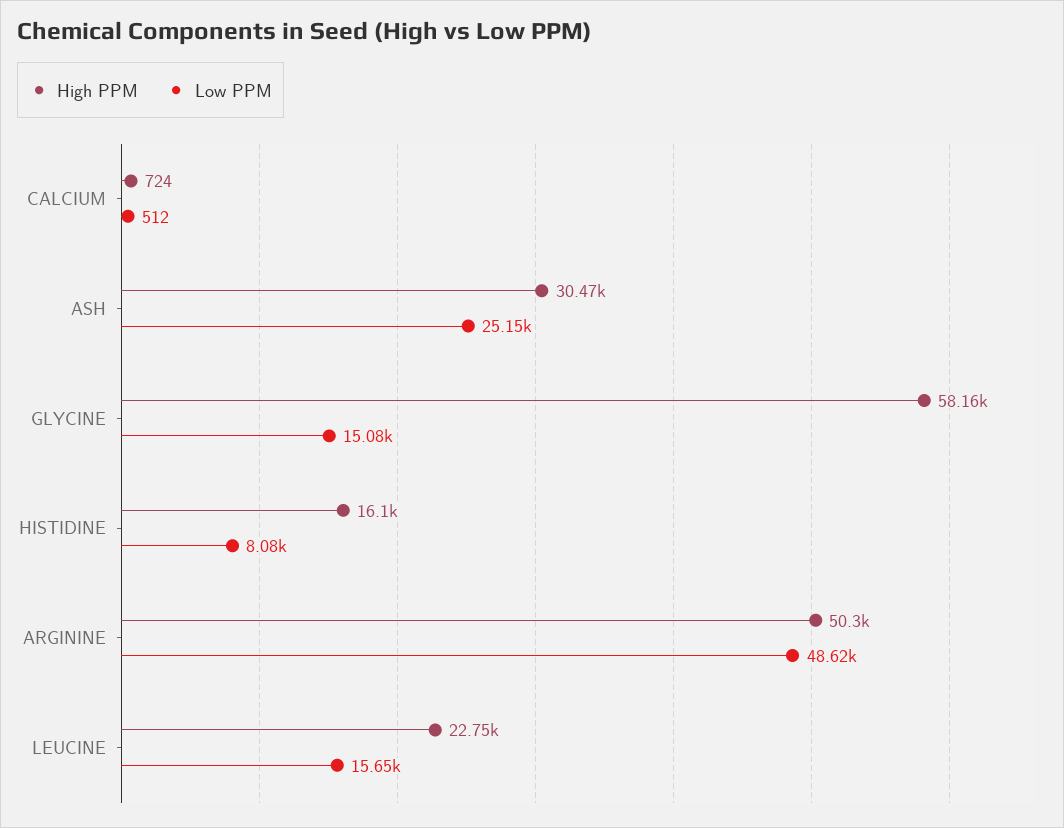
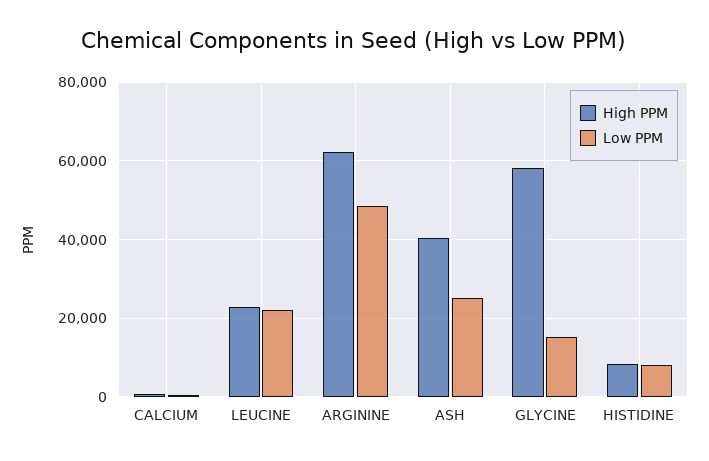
  {
    "High PPM": {
      "CALCIUM": 724,
-     "ASH": 30470,
+     "ASH": 40000,
      "GLYCINE": 58160,
-     "HISTIDINE": 16100,
+     "HISTIDINE": 8000,
-     "ARGININE": 50300,
+     "ARGININE": 62000,
      "LEUCINE": 22750
    },
    "Low PPM": {
      "CALCIUM": 512,
      "ASH": 25150,
      "GLYCINE": 15080,
      "HISTIDINE": 8080,
      "ARGININE": 48620,
-     "LEUCINE": 15650
+     "LEUCINE": 22000
    }
  }

